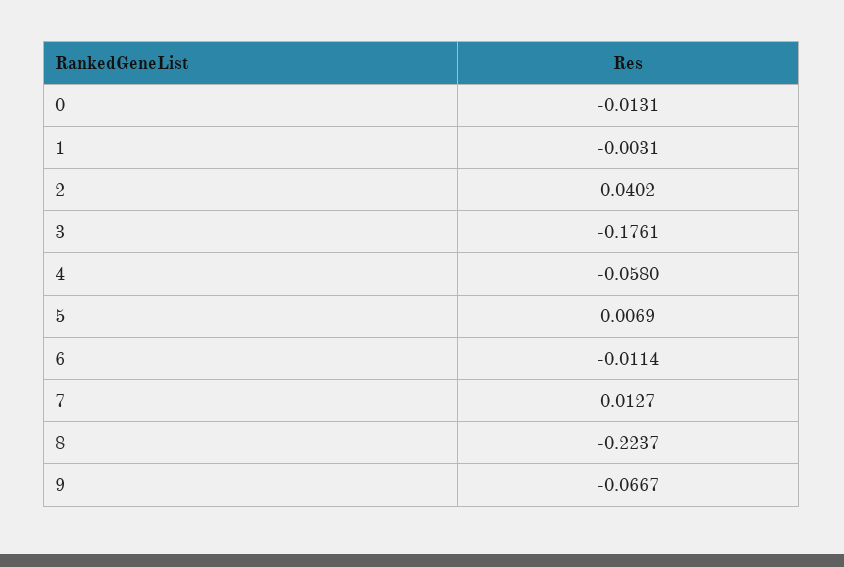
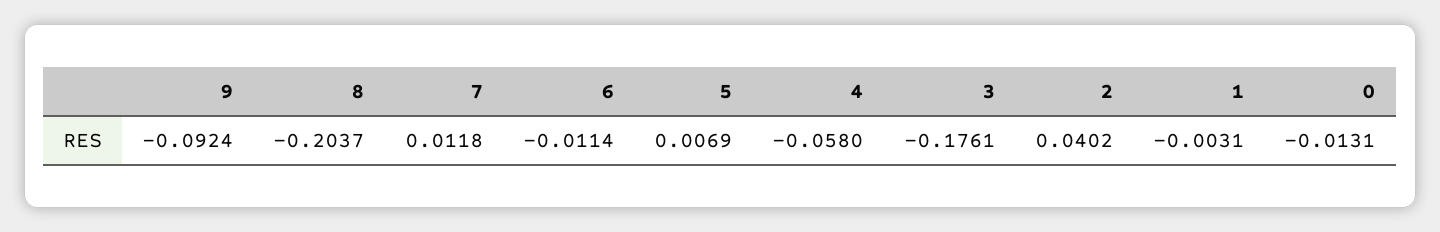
  {
    "0": -0.0131,
    "1": -0.0031,
    "2": 0.0402,
    "3": -0.1761,
    "4": -0.058,
    "5": 0.0069,
    "6": -0.0114,
-   "7": 0.0127,
+   "7": 0.0118,
-   "8": -0.2237,
+   "8": -0.2037,
-   "9": -0.0667
+   "9": -0.0924
  }

